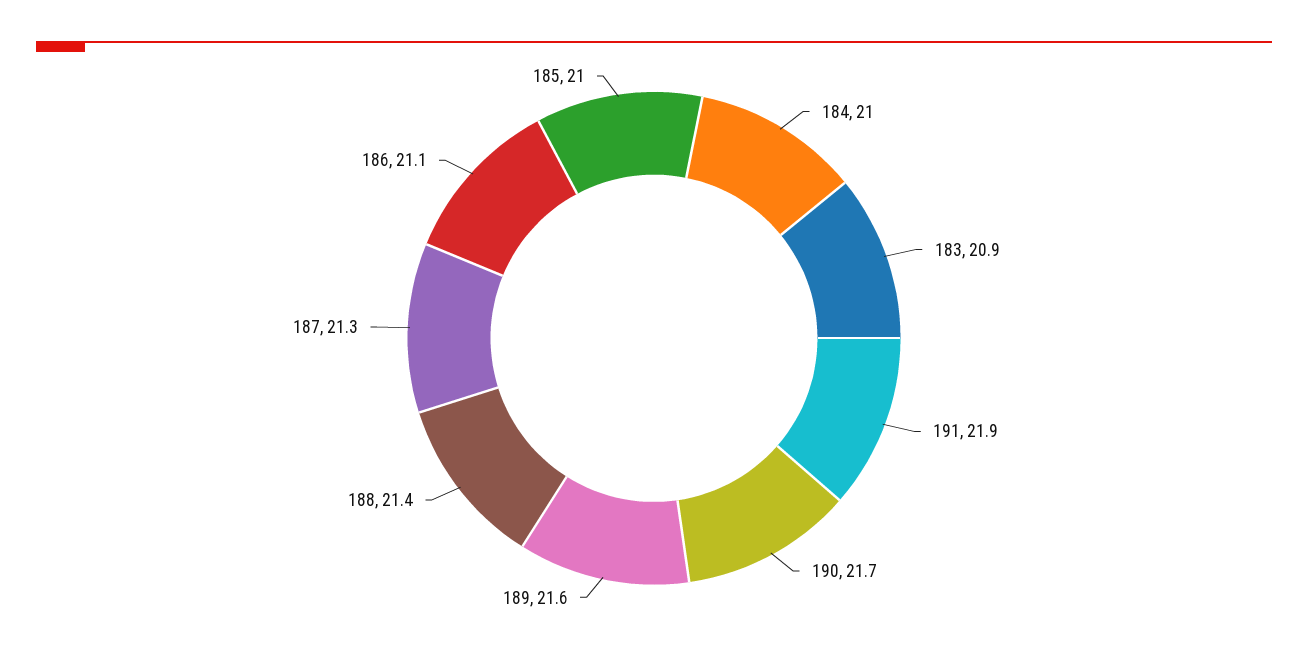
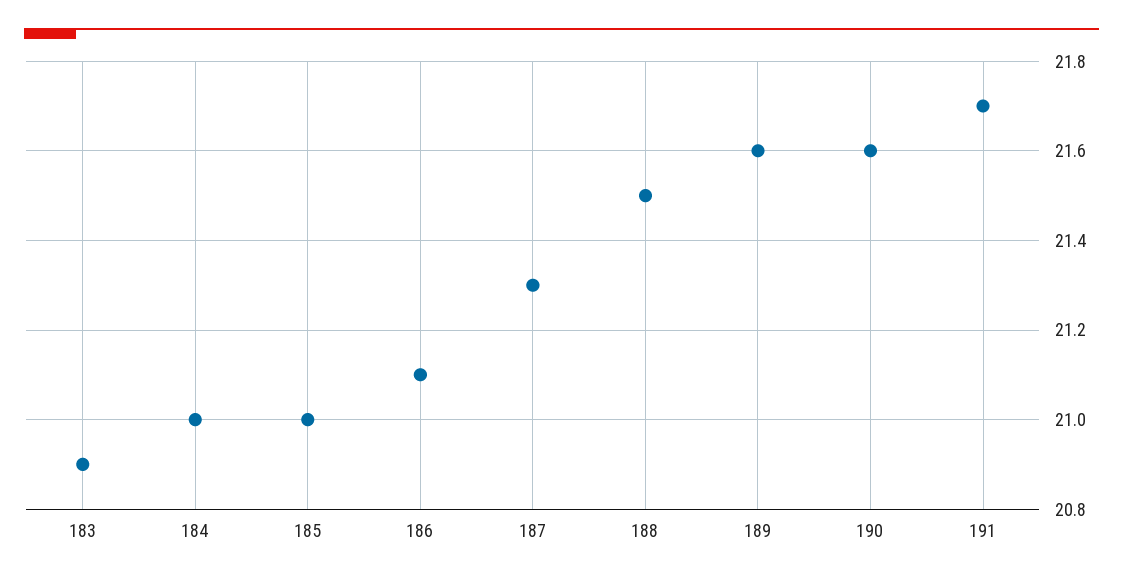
  {
    "184": 21,
    "183": 20.9,
-   "191": 21.9,
+   "191": 21.7,
-   "190": 21.7,
+   "190": 21.6,
    "189": 21.6,
-   "188": 21.4,
+   "188": 21.5,
    "187": 21.3,
    "186": 21.1,
    "185": 21
  }

